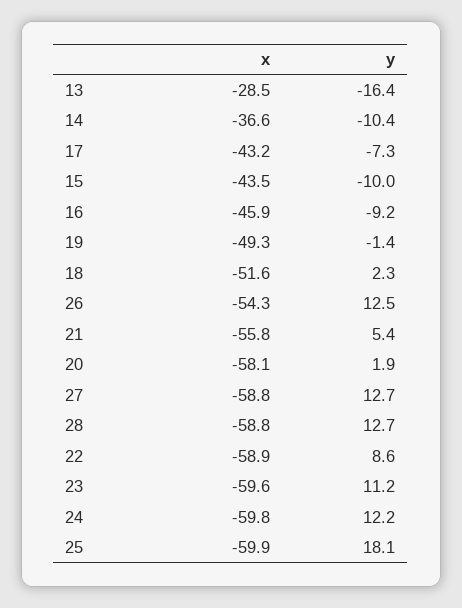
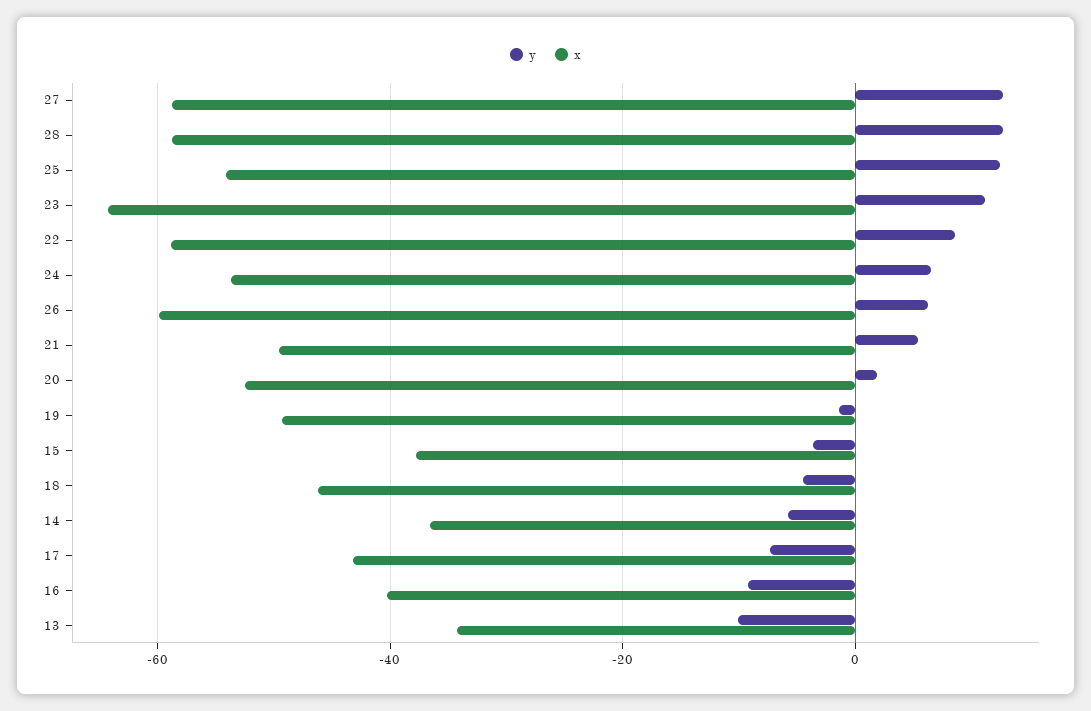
  {
    "x": {
-     "13": -28.5,
+     "13": -34,
      "14": -36.6,
      "17": -43.2,
-     "15": -43.5,
+     "15": -38,
-     "16": -45.9,
+     "16": -40,
      "19": -49.3,
-     "18": -51.6,
+     "18": -46,
-     "26": -54.3,
+     "26": -60,
-     "21": -55.8,
+     "21": -50,
-     "20": -58.1,
+     "20": -52,
      "27": -58.8,
      "28": -58.8,
      "22": -58.9,
-     "23": -59.6,
+     "23": -64,
-     "24": -59.8,
+     "24": -54,
-     "25": -59.9
+     "25": -54
    },
    "y": {
-     "13": -16.4,
+     "13": -10,
-     "14": -10.4,
+     "14": -6,
      "17": -7.3,
-     "15": -10,
+     "15": -4,
      "16": -9.2,
      "19": -1.4,
-     "18": 2.3,
+     "18": -4,
-     "26": 12.5,
+     "26": 6,
      "21": 5.4,
      "20": 1.9,
      "27": 12.7,
      "28": 12.7,
      "22": 8.6,
      "23": 11.2,
-     "24": 12.2,
+     "24": 6,
-     "25": 18.1
+     "25": 12
    }
  }

